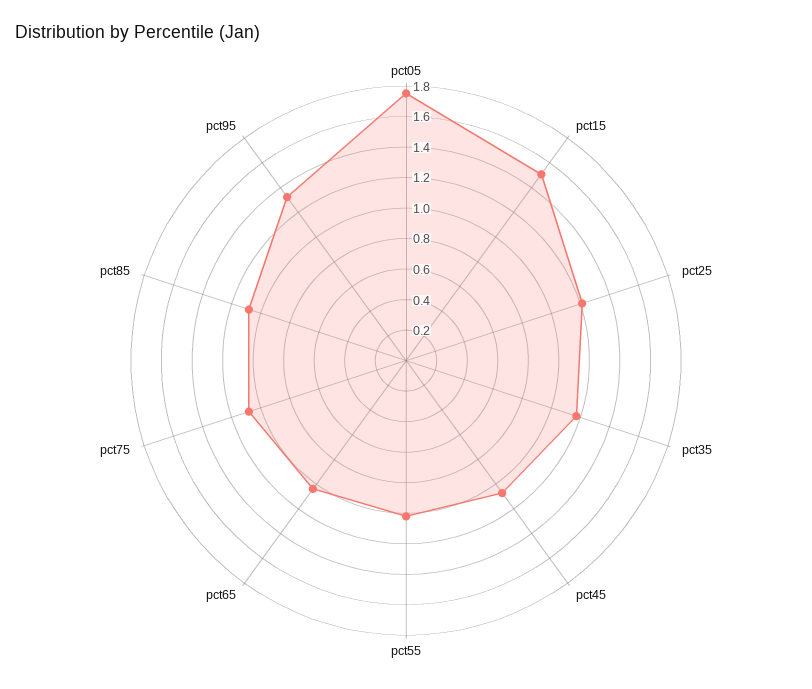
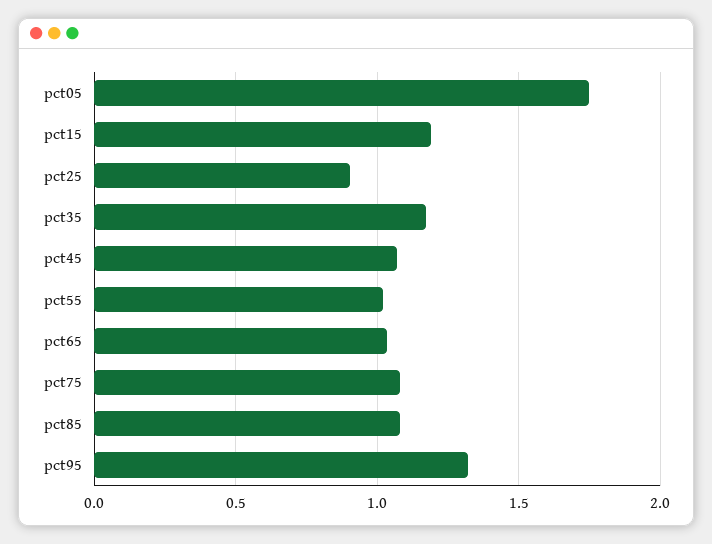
  {
    "pct05": 1.75,
-   "pct15": 1.5,
+   "pct15": 1.2,
-   "pct25": 1.2,
+   "pct25": 0.9,
    "pct35": 1.15,
    "pct45": 1.05,
    "pct55": 1,
    "pct65": 1.05,
    "pct75": 1.1,
    "pct85": 1.1,
    "pct95": 1.3
  }

